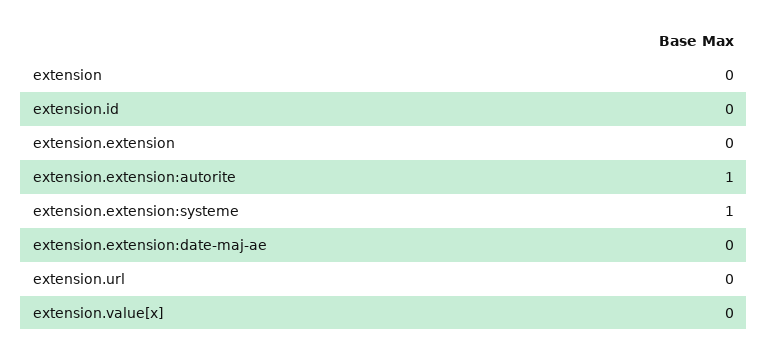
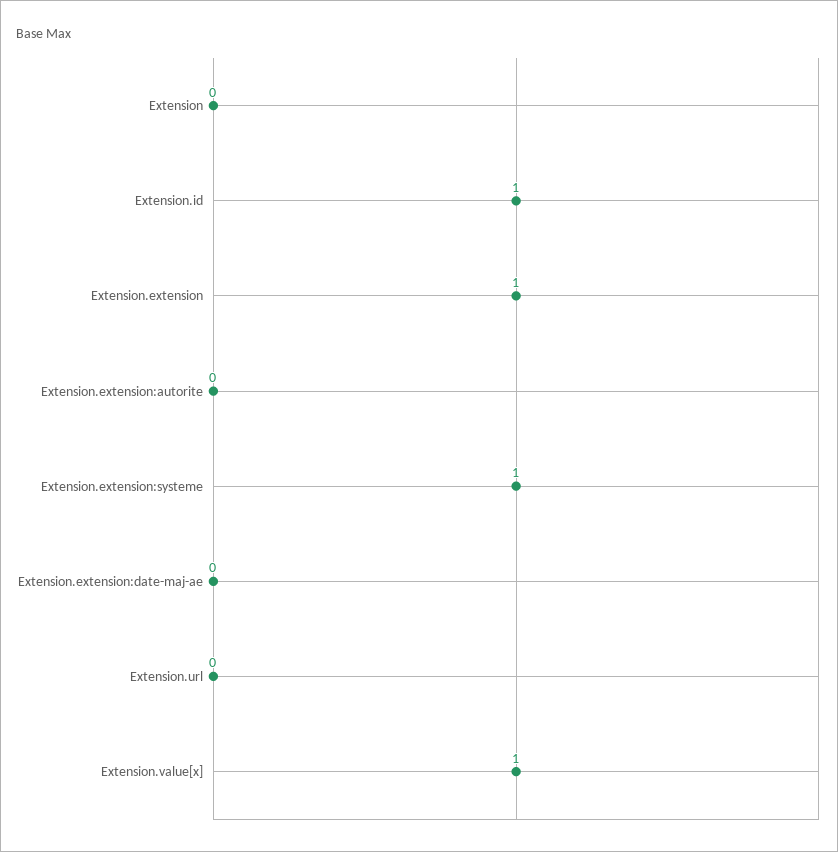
  {
    "extension": 0,
-   "extension.id": 0,
+   "extension.id": 1,
-   "extension.extension": 0,
+   "extension.extension": 1,
-   "extension.extension:autorite": 1,
+   "extension.extension:autorite": 0,
    "extension.extension:systeme": 1,
    "extension.extension:date-maj-ae": 0,
    "extension.url": 0,
-   "extension.value[x]": 0
+   "extension.value[x]": 1
  }

